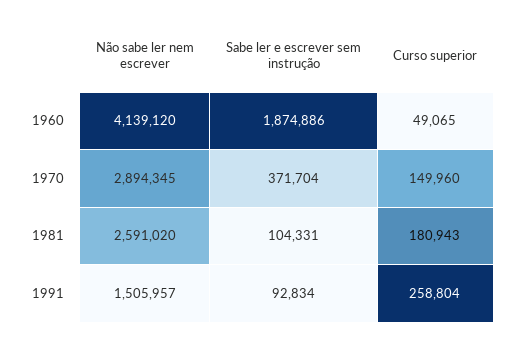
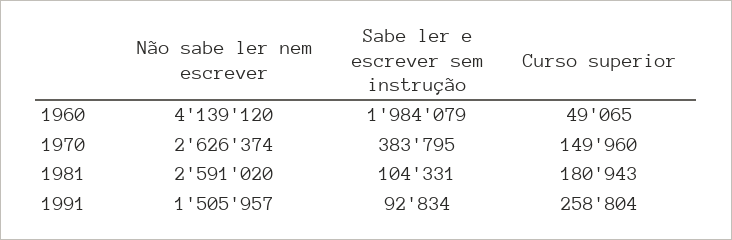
  {
    "Não sabe ler nem escrever": {
      "1960": 4139120,
-     "1970": 2894345,
+     "1970": 2626374,
      "1981": 2591020,
      "1991": 1505957
    },
    "Sabe ler e escrever sem instrução": {
-     "1960": 1874886,
+     "1960": 1984079,
-     "1970": 371704,
+     "1970": 383795,
      "1981": 104331,
      "1991": 92834
    },
    "Curso superior": {
      "1960": 49065,
      "1970": 149960,
      "1981": 180943,
      "1991": 258804
    }
  }

